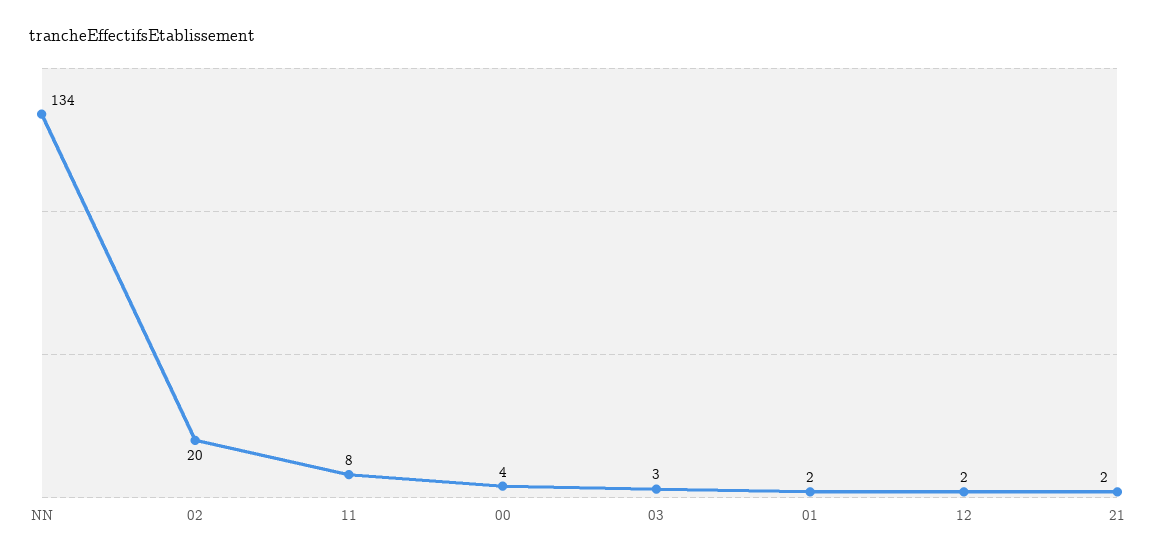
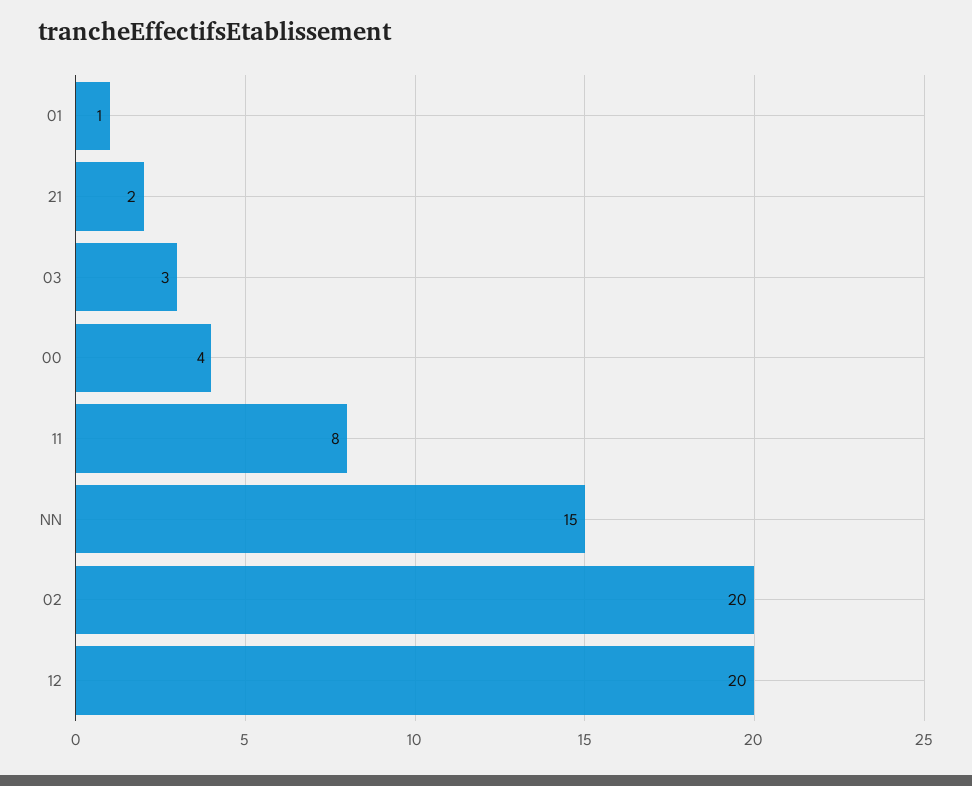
  {
-   "NN": 134,
+   "NN": 15,
    "02": 20,
    "11": 8,
    "00": 4,
    "03": 3,
-   "01": 2,
+   "01": 1,
-   "12": 2,
+   "12": 20,
    "21": 2
  }

